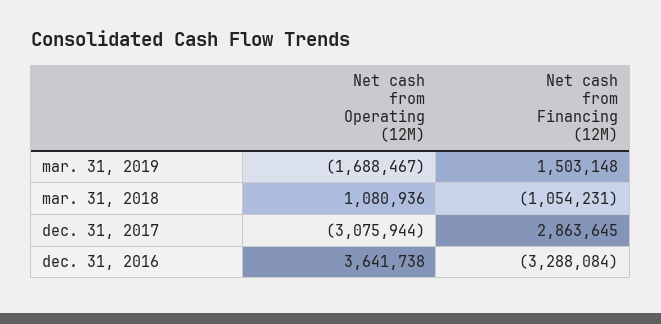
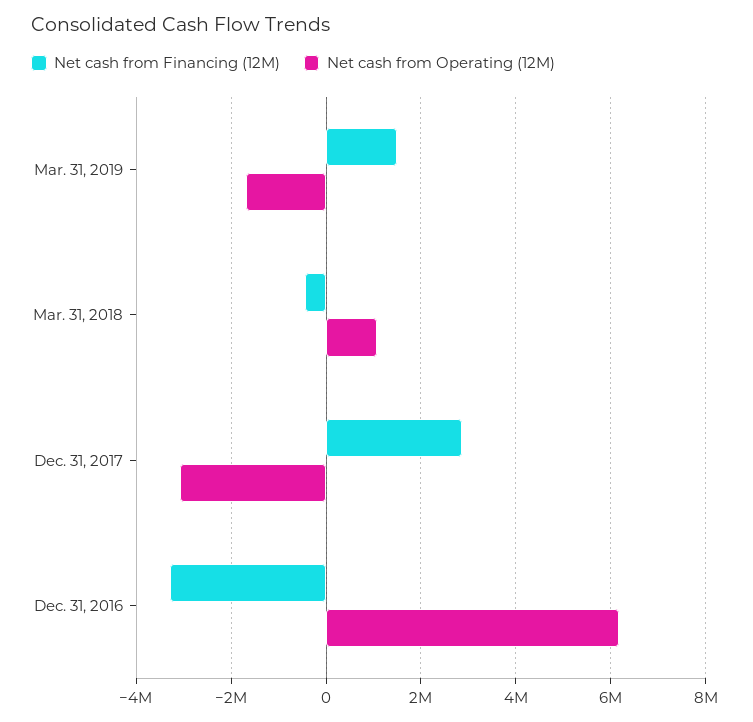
  {
    "Net cash from Operating (12M)": {
      "mar. 31, 2019": -1688467,
      "mar. 31, 2018": 1080936,
      "dec. 31, 2017": -3075944,
-     "dec. 31, 2016": 3641738
+     "dec. 31, 2016": 6200000
    },
    "Net cash from Financing (12M)": {
      "mar. 31, 2019": 1503148,
-     "mar. 31, 2018": -1054231,
+     "mar. 31, 2018": -400000,
      "dec. 31, 2017": 2863645,
      "dec. 31, 2016": -3288084
    }
  }

